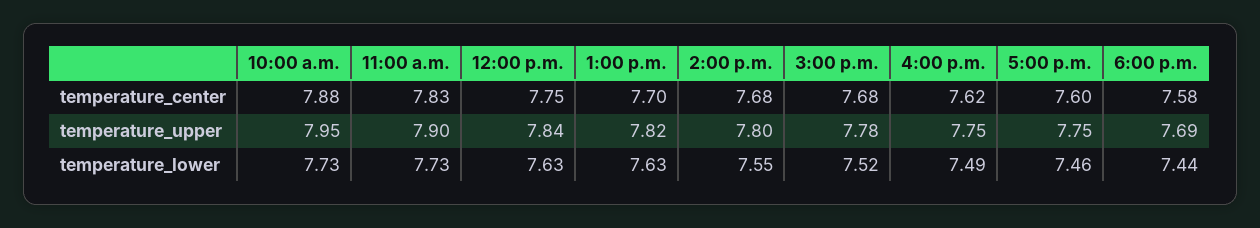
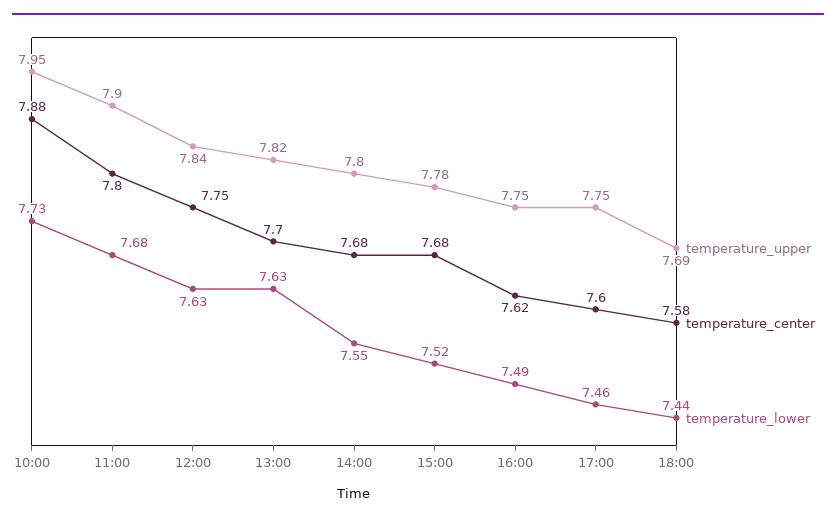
  {
    "temperature_center": {
      "10:00 a.m.": 7.88,
-     "11:00 a.m.": 7.83,
+     "11:00 a.m.": 7.8,
      "12:00 p.m.": 7.75,
      "1:00 p.m.": 7.7,
      "2:00 p.m.": 7.68,
      "3:00 p.m.": 7.68,
      "4:00 p.m.": 7.62,
      "5:00 p.m.": 7.6,
      "6:00 p.m.": 7.58
    },
    "temperature_upper": {
      "10:00 a.m.": 7.95,
      "11:00 a.m.": 7.9,
      "12:00 p.m.": 7.84,
      "1:00 p.m.": 7.82,
      "2:00 p.m.": 7.8,
      "3:00 p.m.": 7.78,
      "4:00 p.m.": 7.75,
      "5:00 p.m.": 7.75,
      "6:00 p.m.": 7.69
    },
    "temperature_lower": {
      "10:00 a.m.": 7.73,
-     "11:00 a.m.": 7.73,
+     "11:00 a.m.": 7.68,
      "12:00 p.m.": 7.63,
      "1:00 p.m.": 7.63,
      "2:00 p.m.": 7.55,
      "3:00 p.m.": 7.52,
      "4:00 p.m.": 7.49,
      "5:00 p.m.": 7.46,
      "6:00 p.m.": 7.44
    }
  }

